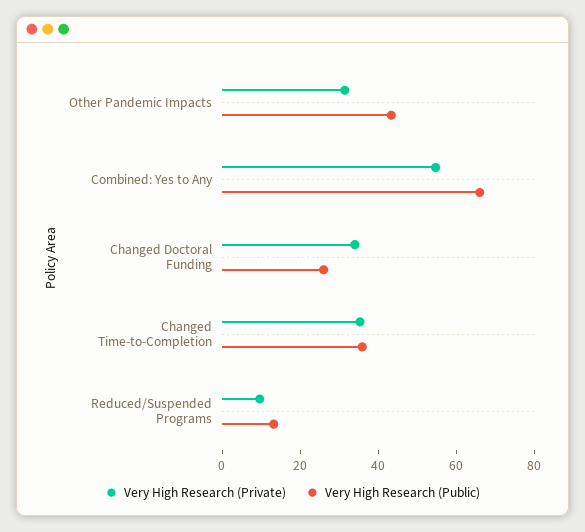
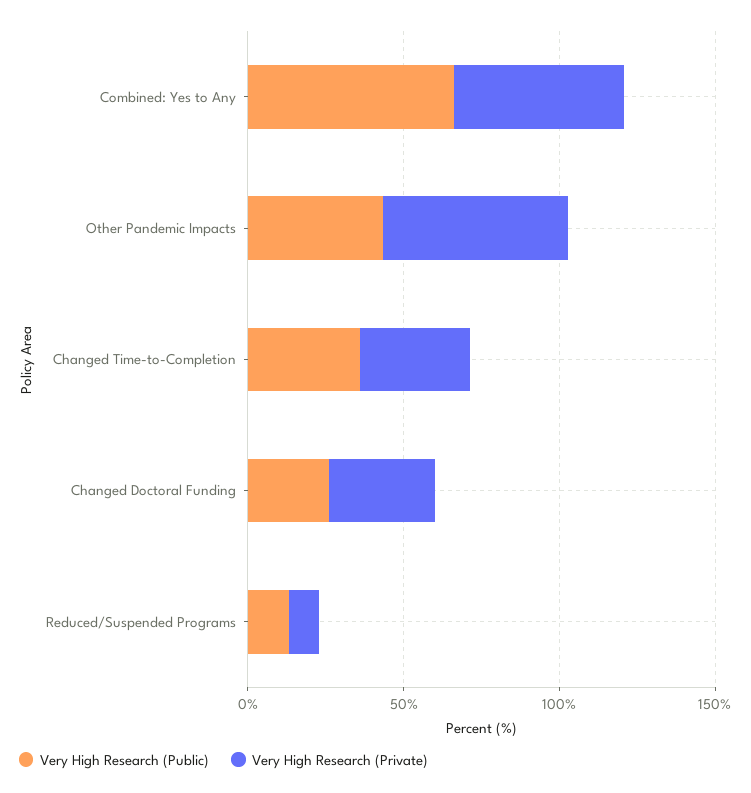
  {
    "Very High Research (Private)": {
-     "Other Pandemic Impacts": 30,
+     "Other Pandemic Impacts": 60,
      "Combined: Yes to Any": 55,
      "Changed Doctoral Funding": 35,
      "Changed Time-to-Completion": 35,
      "Reduced/Suspended Programs": 10
    },
    "Very High Research (Public)": {
      "Other Pandemic Impacts": 45,
      "Combined: Yes to Any": 65,
      "Changed Doctoral Funding": 25,
      "Changed Time-to-Completion": 35,
      "Reduced/Suspended Programs": 15
    }
  }

